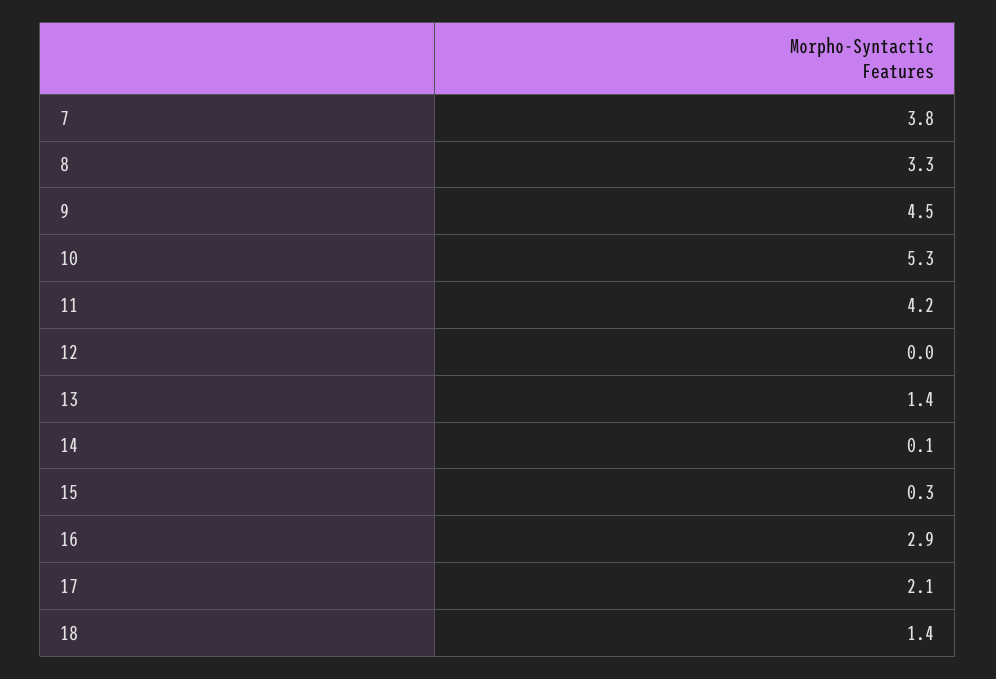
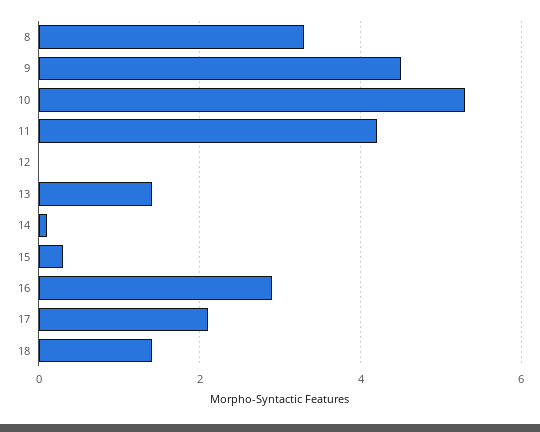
  {
-   "7": 3.8,
    "8": 3.3,
    "9": 4.5,
    "10": 5.3,
    "11": 4.2,
    "12": 0,
    "13": 1.4,
    "14": 0.1,
    "15": 0.3,
    "16": 2.9,
    "17": 2.1,
    "18": 1.4
  }

